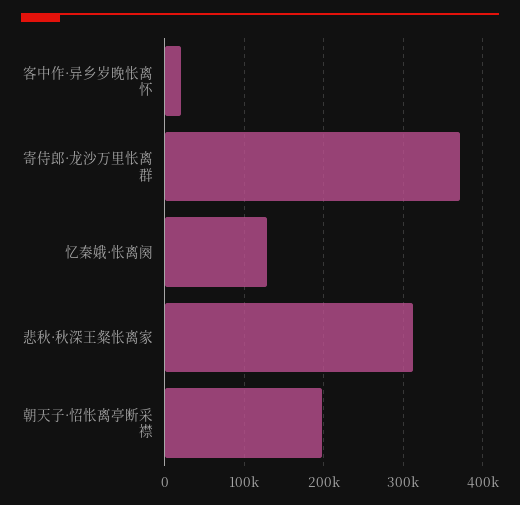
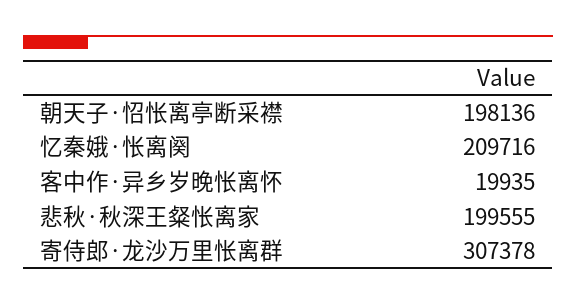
  {
    "客中作·异乡岁晚怅离怀": 19935,
-   "寄侍郎·龙沙万里怅离群": 370000,
+   "寄侍郎·龙沙万里怅离群": 307378,
-   "忆秦娥·怅离阕": 130000,
+   "忆秦娥·怅离阕": 209716,
-   "悲秋·秋深王粲怅离家": 310000,
+   "悲秋·秋深王粲怅离家": 199555,
    "朝天子·怊怅离亭断采襟": 198136
  }

